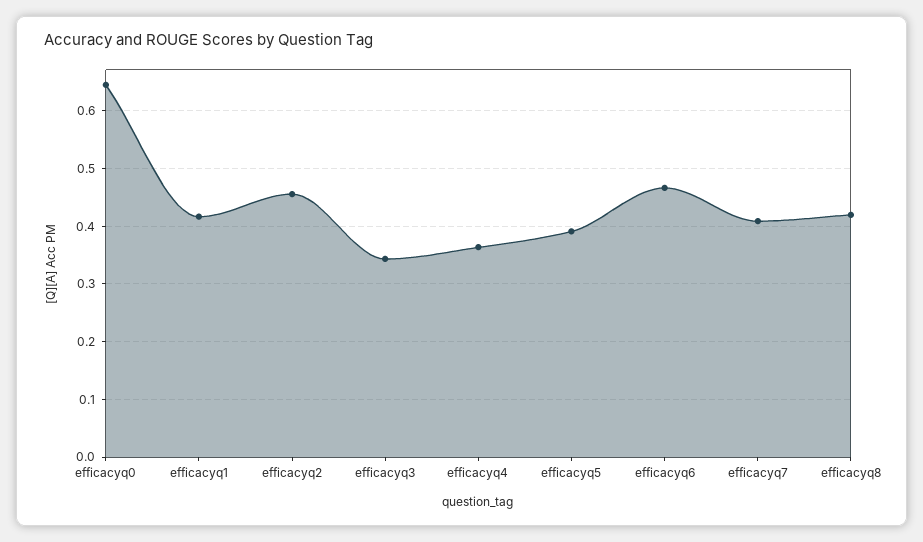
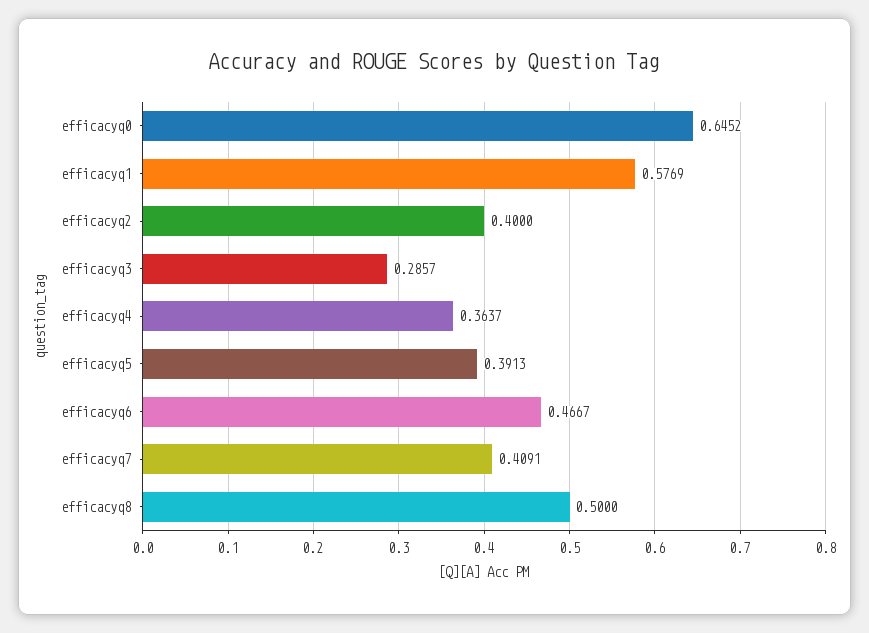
  {
    "efficacyq0": 0.6452,
-   "efficacyq1": 0.42,
+   "efficacyq1": 0.5769,
-   "efficacyq2": 0.46,
+   "efficacyq2": 0.4,
-   "efficacyq3": 0.34,
+   "efficacyq3": 0.2857,
    "efficacyq4": 0.3637,
    "efficacyq5": 0.3913,
    "efficacyq6": 0.4667,
    "efficacyq7": 0.4091,
-   "efficacyq8": 0.42
+   "efficacyq8": 0.5
  }

